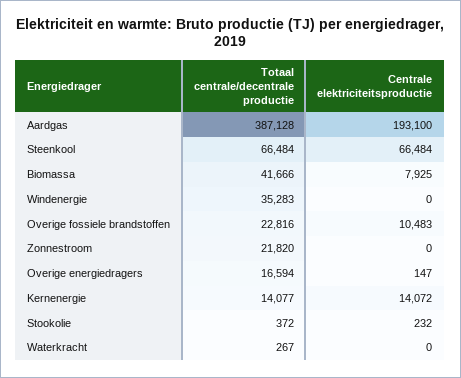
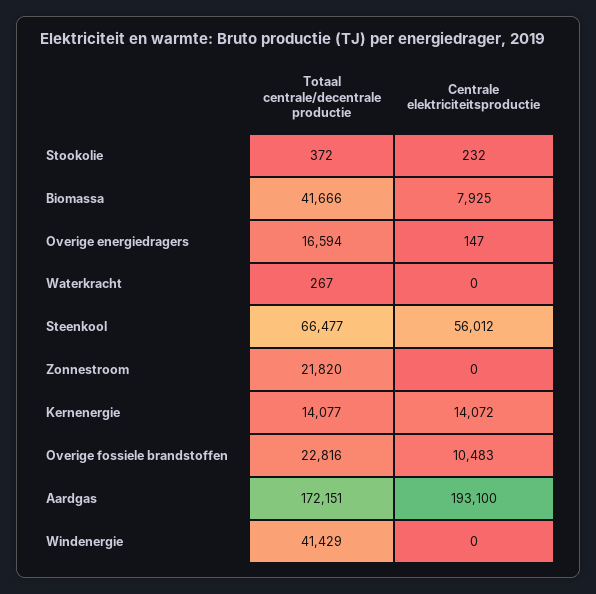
  {
    "Totaal centrale/decentrale productie": {
-     "Aardgas": 387128,
+     "Aardgas": 172151,
-     "Steenkool": 66484,
+     "Steenkool": 66477,
      "Biomassa": 41666,
-     "Windenergie": 35283,
+     "Windenergie": 41429,
      "Overige fossiele brandstoffen": 22816,
      "Zonnestroom": 21820,
      "Overige energiedragers": 16594,
      "Kernenergie": 14077,
      "Stookolie": 372,
      "Waterkracht": 267
    },
    "Centrale elektriciteitsproductie": {
      "Aardgas": 193100,
-     "Steenkool": 66484,
+     "Steenkool": 56012,
      "Biomassa": 7925,
      "Windenergie": 0,
      "Overige fossiele brandstoffen": 10483,
      "Zonnestroom": 0,
      "Overige energiedragers": 147,
      "Kernenergie": 14072,
      "Stookolie": 232,
      "Waterkracht": 0
    }
  }

